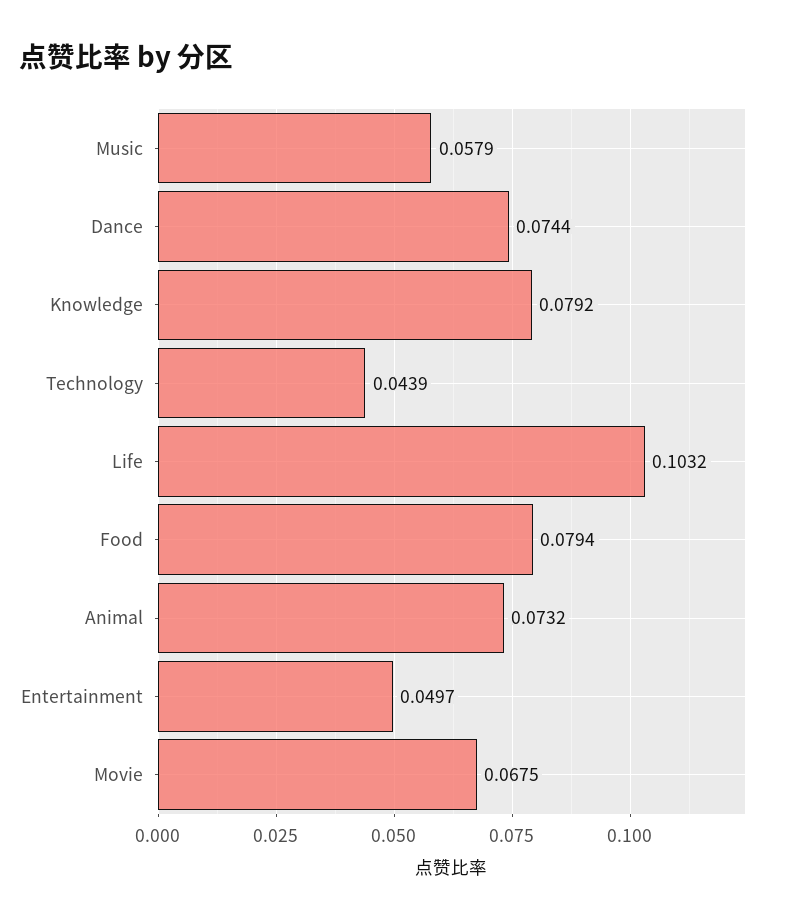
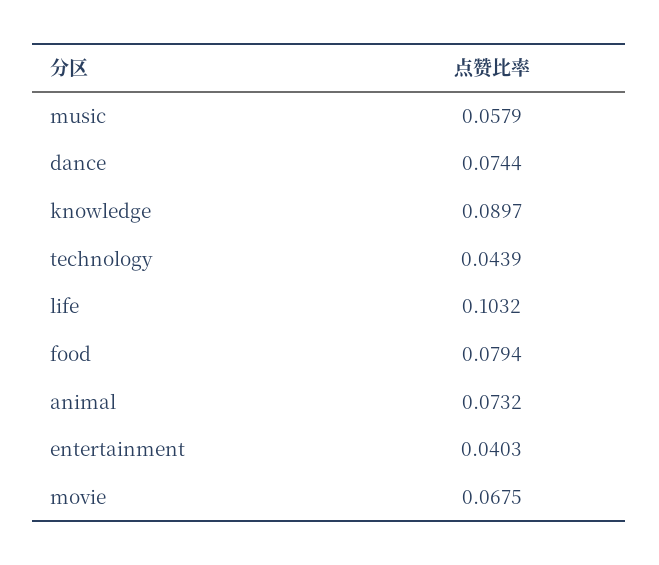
  {
    "Music": 0.0579,
    "Dance": 0.0744,
-   "Knowledge": 0.0792,
+   "Knowledge": 0.0897,
    "Technology": 0.0439,
    "Life": 0.1032,
    "Food": 0.0794,
    "Animal": 0.0732,
-   "Entertainment": 0.0497,
+   "Entertainment": 0.0403,
    "Movie": 0.0675
  }

